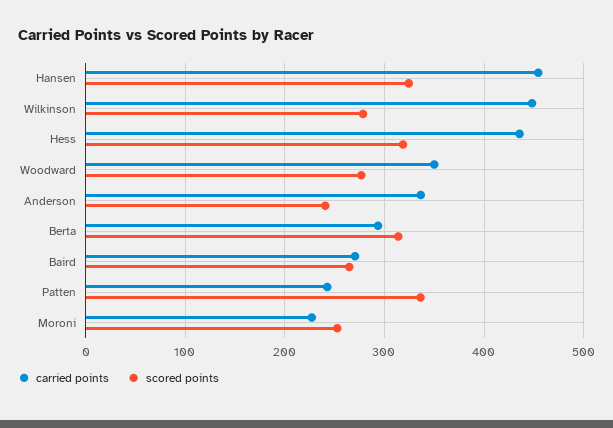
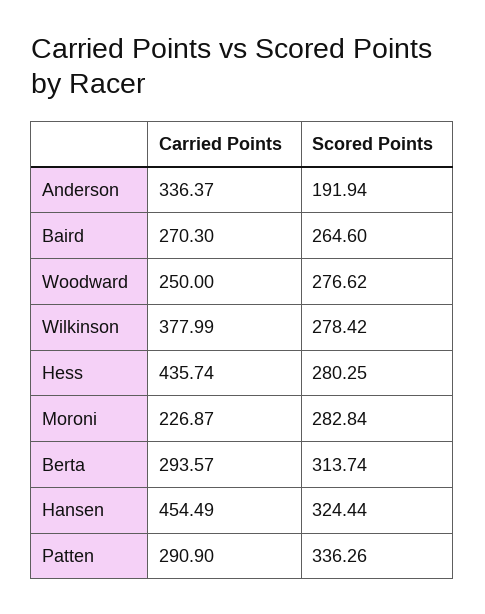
  {
    "carried points": {
      "Hansen": 454.49,
-     "Wilkinson": 450,
+     "Wilkinson": 377.99,
      "Hess": 435.74,
-     "Woodward": 350,
+     "Woodward": 250,
      "Anderson": 336.37,
      "Berta": 293.57,
      "Baird": 270.3,
-     "Patten": 240,
+     "Patten": 290.9,
      "Moroni": 226.87
    },
    "scored points": {
      "Hansen": 324.44,
      "Wilkinson": 278.42,
-     "Hess": 320,
+     "Hess": 280.25,
      "Woodward": 276.62,
-     "Anderson": 240,
+     "Anderson": 191.94,
      "Berta": 313.74,
      "Baird": 264.6,
      "Patten": 336.26,
-     "Moroni": 250
+     "Moroni": 282.84
    }
  }

